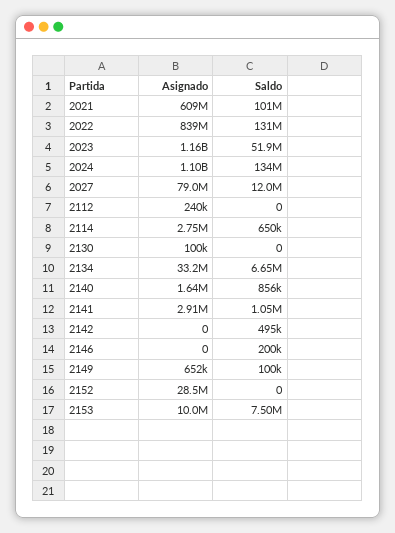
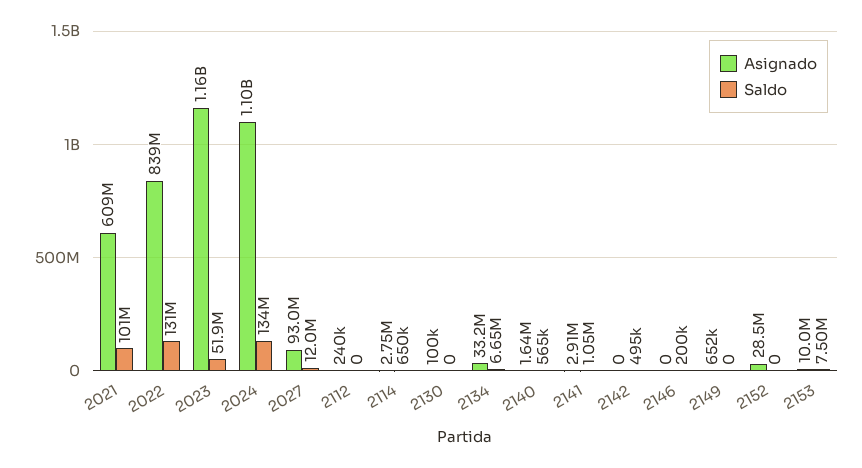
  {
    "Asignado": {
      "2021": 609000000,
      "2022": 839000000,
      "2023": 1160000000,
      "2024": 1100000000,
-     "2027": 79000000,
+     "2027": 93000000,
      "2112": 240000,
      "2114": 2750000,
      "2130": 100000,
      "2134": 33200000,
      "2140": 1640000,
      "2141": 2910000,
      "2142": 0,
      "2146": 0,
      "2149": 652000,
      "2152": 28500000,
      "2153": 10000000
    },
    "Saldo": {
      "2021": 101000000,
      "2022": 131000000,
      "2023": 51900000,
      "2024": 134000000,
      "2027": 12000000,
      "2112": 0,
      "2114": 650000,
      "2130": 0,
      "2134": 6650000,
-     "2140": 856000,
+     "2140": 565000,
      "2141": 1050000,
      "2142": 495000,
      "2146": 200000,
-     "2149": 100000,
+     "2149": 0,
      "2152": 0,
      "2153": 7500000
    }
  }

